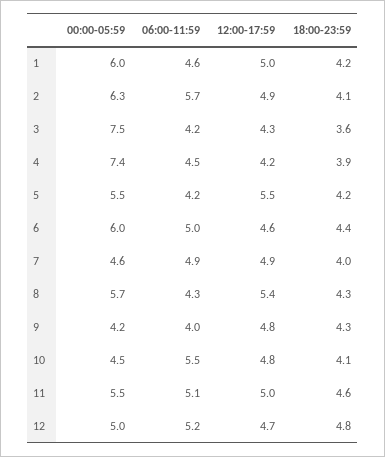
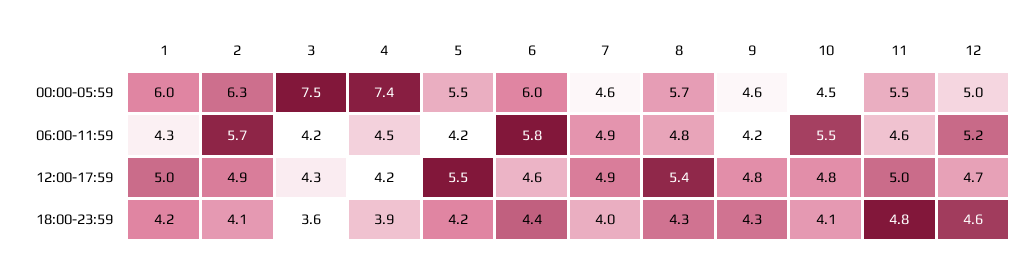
  {
    "00:00-05:59": {
      "1": 6,
      "2": 6.3,
      "3": 7.5,
      "4": 7.4,
      "5": 5.5,
      "6": 6,
      "7": 4.6,
      "8": 5.7,
-     "9": 4.2,
+     "9": 4.6,
      "10": 4.5,
      "11": 5.5,
      "12": 5
    },
    "06:00-11:59": {
-     "1": 4.6,
+     "1": 4.3,
      "2": 5.7,
      "3": 4.2,
      "4": 4.5,
      "5": 4.2,
-     "6": 5,
+     "6": 5.8,
      "7": 4.9,
-     "8": 4.3,
+     "8": 4.8,
-     "9": 4,
+     "9": 4.2,
      "10": 5.5,
-     "11": 5.1,
+     "11": 4.6,
      "12": 5.2
    },
    "12:00-17:59": {
      "1": 5,
      "2": 4.9,
      "3": 4.3,
      "4": 4.2,
      "5": 5.5,
      "6": 4.6,
      "7": 4.9,
      "8": 5.4,
      "9": 4.8,
      "10": 4.8,
      "11": 5,
      "12": 4.7
    },
    "18:00-23:59": {
      "1": 4.2,
      "2": 4.1,
      "3": 3.6,
      "4": 3.9,
      "5": 4.2,
      "6": 4.4,
      "7": 4,
      "8": 4.3,
      "9": 4.3,
      "10": 4.1,
-     "11": 4.6,
+     "11": 4.8,
-     "12": 4.8
+     "12": 4.6
    }
  }

